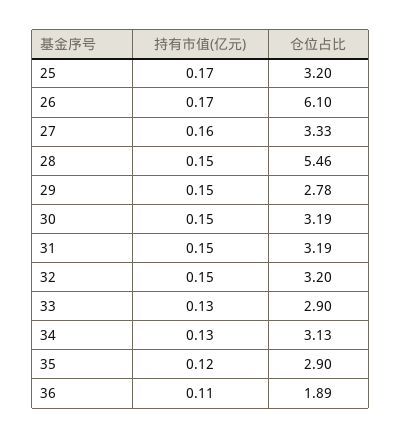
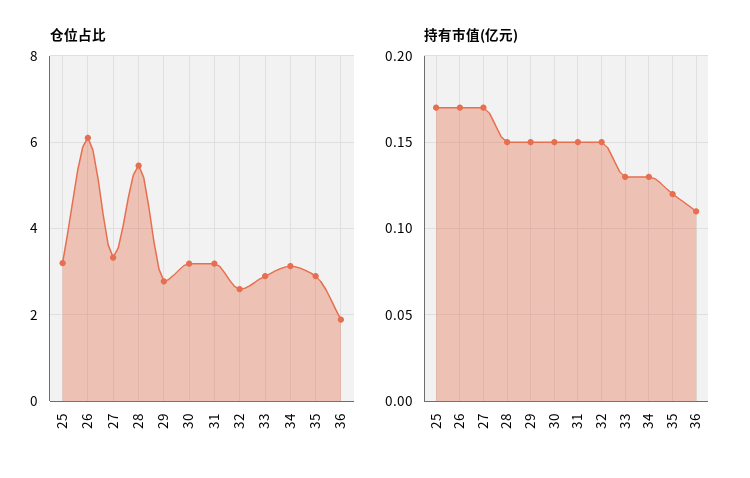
  {
    "持有市值(亿元)": {
      "25": 0.17,
      "26": 0.17,
-     "27": 0.16,
+     "27": 0.17,
      "28": 0.15,
      "29": 0.15,
      "30": 0.15,
      "31": 0.15,
      "32": 0.15,
      "33": 0.13,
      "34": 0.13,
      "35": 0.12,
      "36": 0.11
    },
    "仓位占比": {
      "25": 3.2,
      "26": 6.1,
      "27": 3.33,
      "28": 5.46,
      "29": 2.78,
      "30": 3.19,
      "31": 3.19,
-     "32": 3.2,
+     "32": 2.6,
      "33": 2.9,
      "34": 3.13,
      "35": 2.9,
      "36": 1.89
    }
  }

